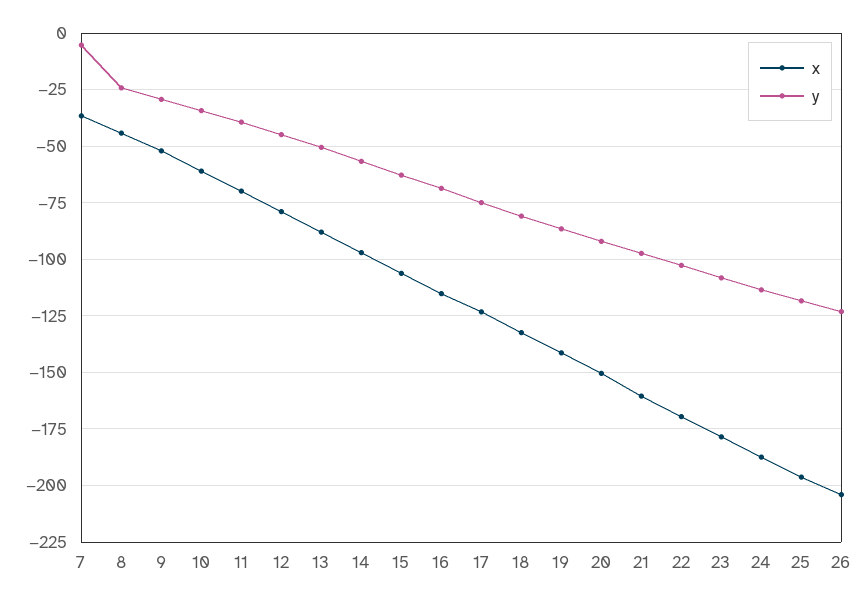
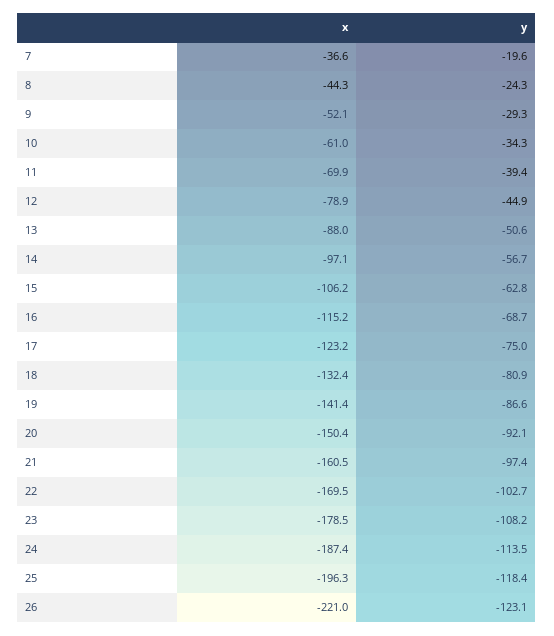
  {
    "x": {
      "7": -36.6,
      "8": -44.3,
      "9": -52.1,
      "10": -61,
      "11": -69.9,
      "12": -78.9,
      "13": -88,
      "14": -97.1,
      "15": -106.2,
      "16": -115.2,
      "17": -123.2,
      "18": -132.4,
      "19": -141.4,
      "20": -150.4,
      "21": -160.5,
      "22": -169.5,
      "23": -178.5,
      "24": -187.4,
      "25": -196.3,
-     "26": -205
+     "26": -221
    },
    "y": {
-     "7": -5,
+     "7": -19.6,
      "8": -24.3,
      "9": -29.3,
      "10": -34.3,
      "11": -39.4,
      "12": -44.9,
      "13": -50.6,
      "14": -56.7,
      "15": -62.8,
      "16": -68.7,
      "17": -75,
      "18": -80.9,
      "19": -86.6,
      "20": -92.1,
      "21": -97.4,
      "22": -102.7,
      "23": -108.2,
      "24": -113.5,
      "25": -118.4,
      "26": -123.1
    }
  }

